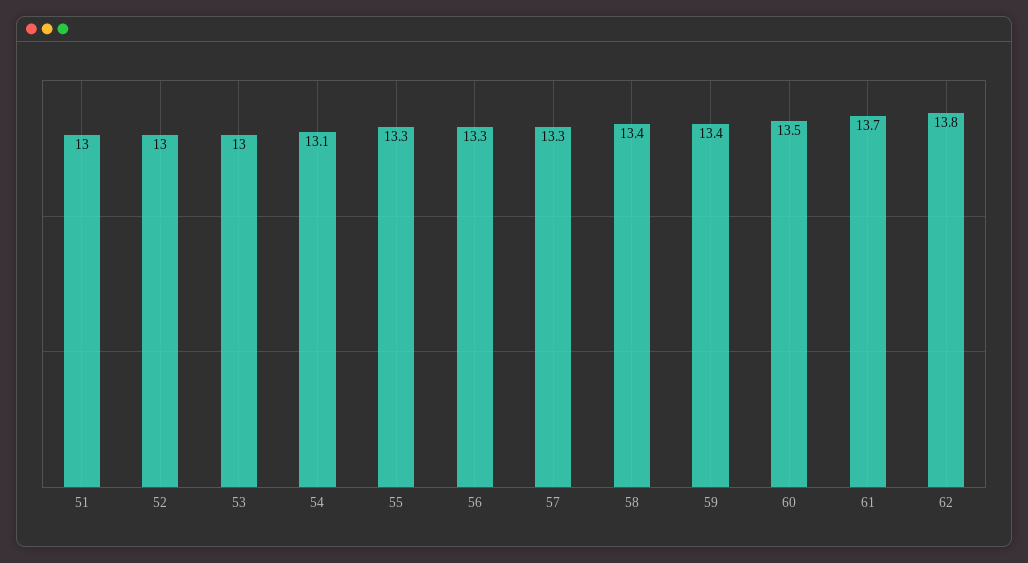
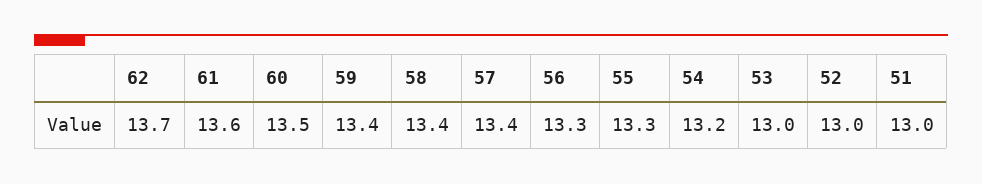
  {
    "51": 13,
    "52": 13,
    "53": 13,
-   "54": 13.1,
+   "54": 13.2,
    "55": 13.3,
    "56": 13.3,
-   "57": 13.3,
+   "57": 13.4,
    "58": 13.4,
    "59": 13.4,
    "60": 13.5,
-   "61": 13.7,
+   "61": 13.6,
-   "62": 13.8
+   "62": 13.7
  }

